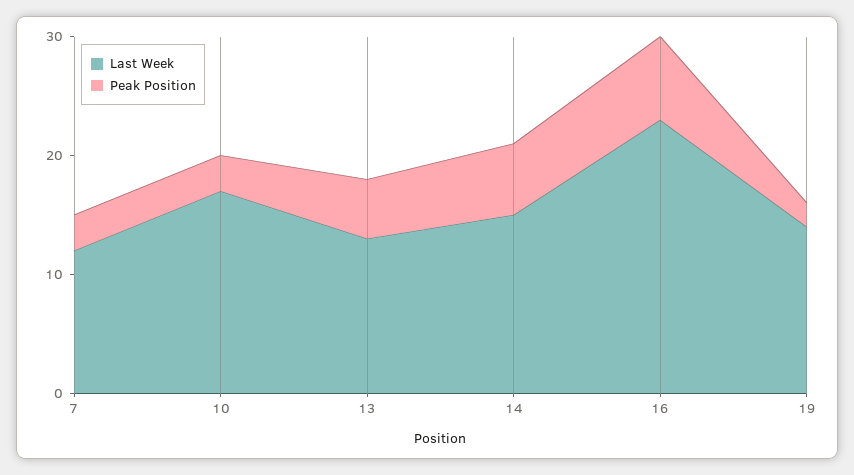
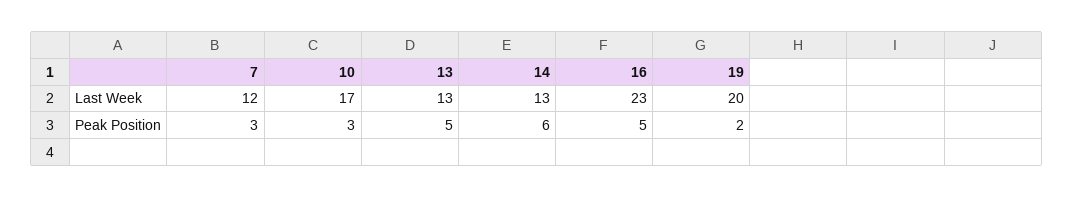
  {
    "Last Week": {
      "7": 12,
      "10": 17,
      "13": 13,
-     "14": 15,
+     "14": 13,
      "16": 23,
-     "19": 14
+     "19": 20
    },
    "Peak Position": {
      "7": 3,
      "10": 3,
      "13": 5,
      "14": 6,
-     "16": 7,
+     "16": 5,
      "19": 2
    }
  }

